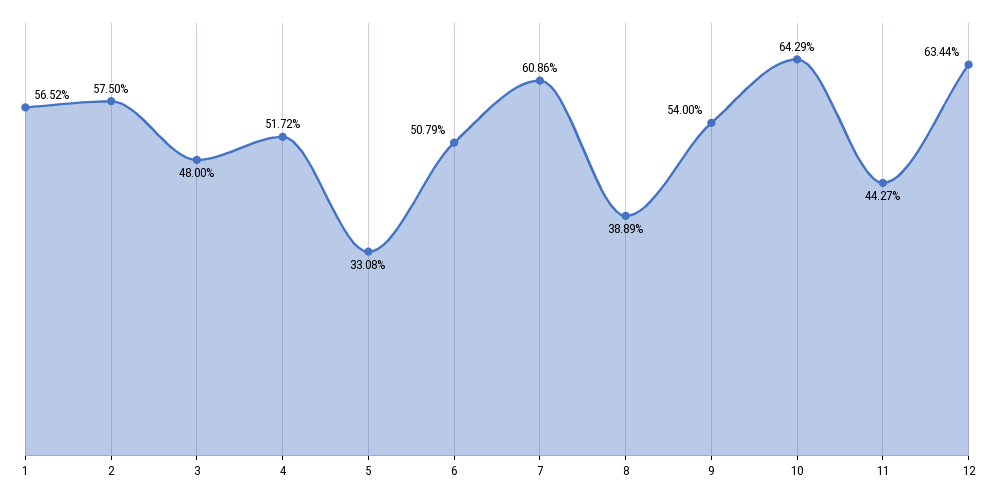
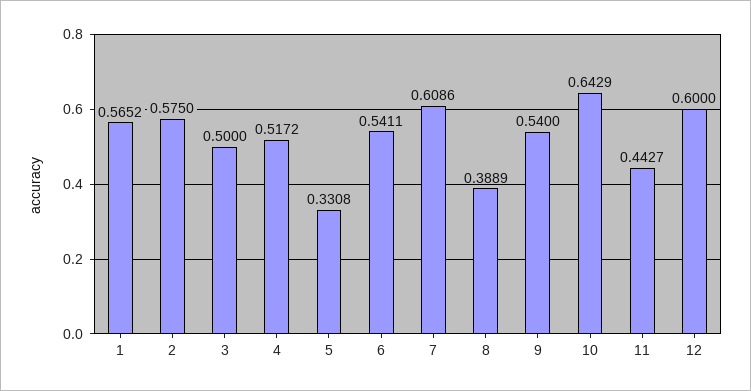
  {
    "1": 0.5652,
    "2": 0.575,
-   "3": 0.48,
+   "3": 0.5,
    "4": 0.5172,
    "5": 0.3308,
-   "6": 0.5079,
+   "6": 0.5411,
    "7": 0.6086,
    "8": 0.3889,
    "9": 0.54,
    "10": 0.6429,
    "11": 0.4427,
-   "12": 0.6344
+   "12": 0.6
  }

